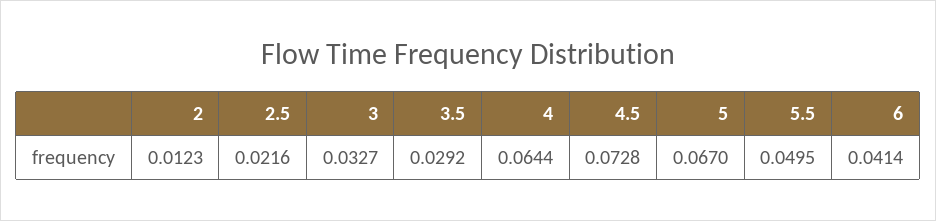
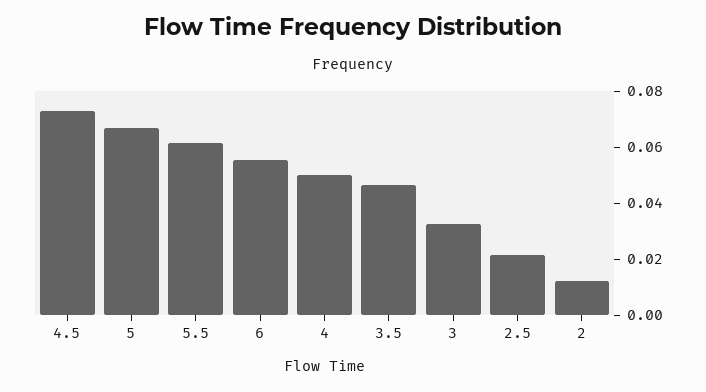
  {
    "2": 0.0123,
    "2.5": 0.0216,
    "3": 0.0327,
-   "3.5": 0.0292,
+   "3.5": 0.045,
-   "4": 0.0644,
+   "4": 0.05,
    "4.5": 0.0728,
    "5": 0.067,
-   "5.5": 0.0495,
+   "5.5": 0.06,
-   "6": 0.0414
+   "6": 0.055
  }

